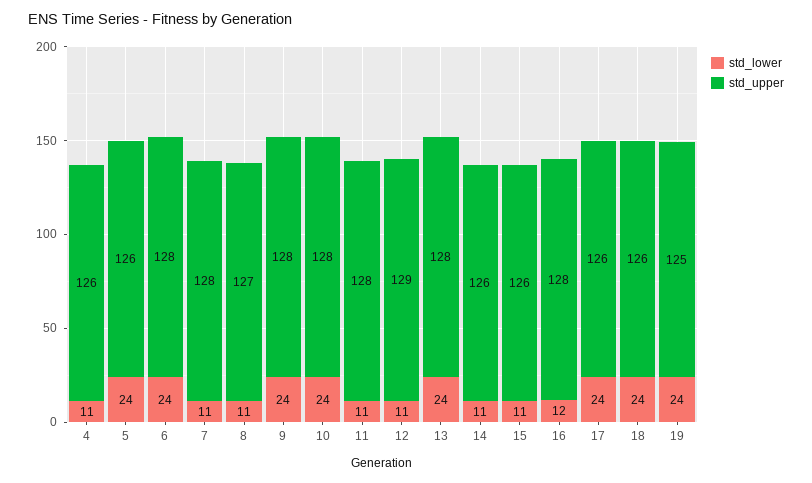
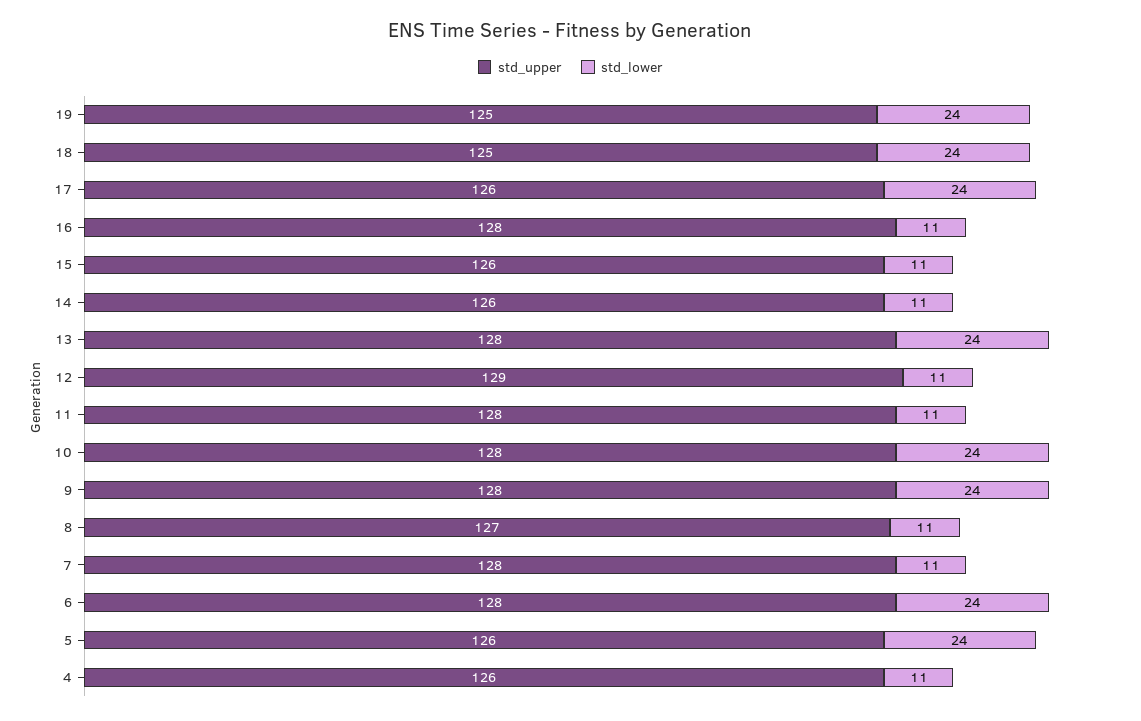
  {
    "std_lower": {
      "4": 11,
      "5": 24,
      "6": 24,
      "7": 11,
      "8": 11,
      "9": 24,
      "10": 24,
      "11": 11,
      "12": 11,
      "13": 24,
      "14": 11,
      "15": 11,
-     "16": 12,
+     "16": 11,
      "17": 24,
      "18": 24,
      "19": 24
    },
    "std_upper": {
      "4": 126,
      "5": 126,
      "6": 128,
      "7": 128,
      "8": 127,
      "9": 128,
      "10": 128,
      "11": 128,
      "12": 129,
      "13": 128,
      "14": 126,
      "15": 126,
      "16": 128,
      "17": 126,
-     "18": 126,
+     "18": 125,
      "19": 125
    }
  }

